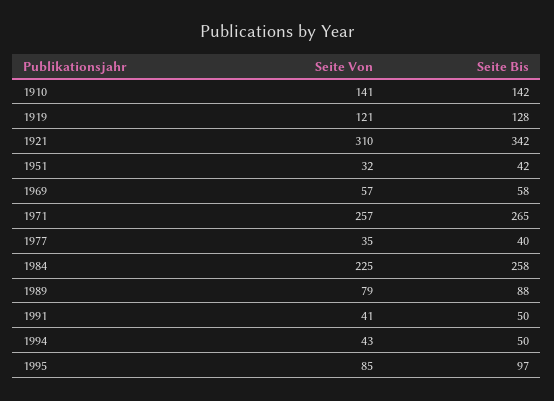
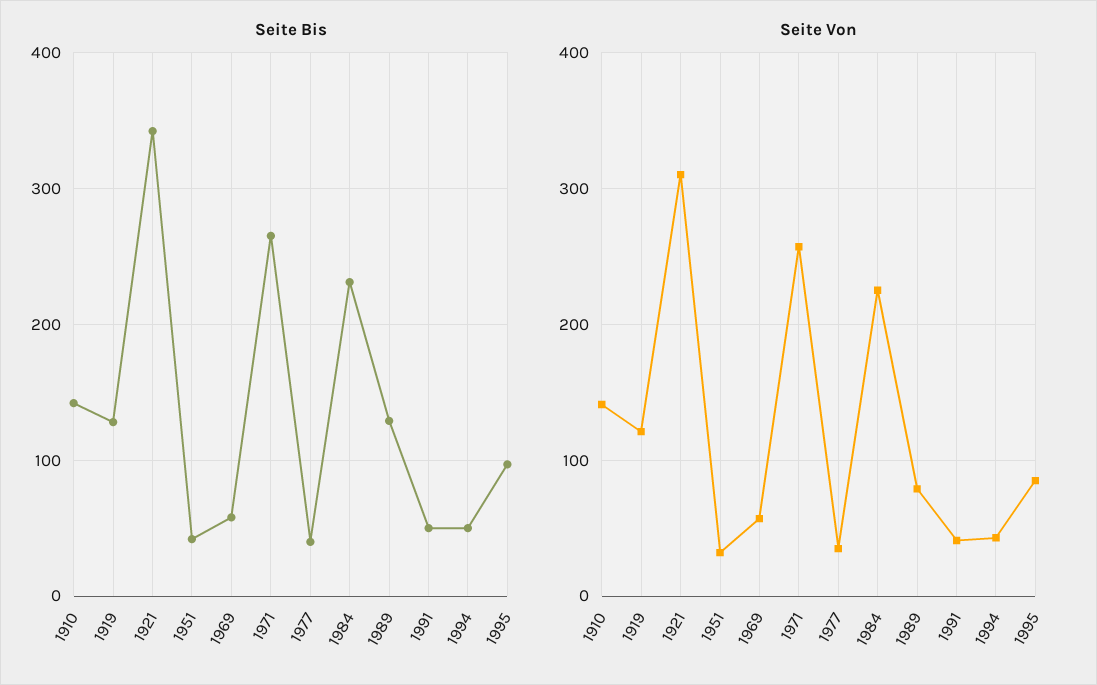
  {
    "Seite Von": {
      "1910": 141,
      "1919": 121,
      "1921": 310,
      "1951": 32,
      "1969": 57,
      "1971": 257,
      "1977": 35,
      "1984": 225,
      "1989": 79,
      "1991": 41,
      "1994": 43,
      "1995": 85
    },
    "Seite Bis": {
      "1910": 142,
      "1919": 128,
      "1921": 342,
      "1951": 42,
      "1969": 58,
      "1971": 265,
      "1977": 40,
-     "1984": 258,
+     "1984": 230,
-     "1989": 88,
+     "1989": 130,
      "1991": 50,
      "1994": 50,
      "1995": 97
    }
  }

